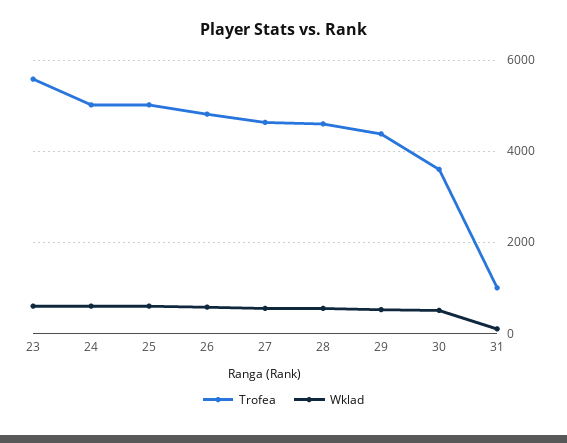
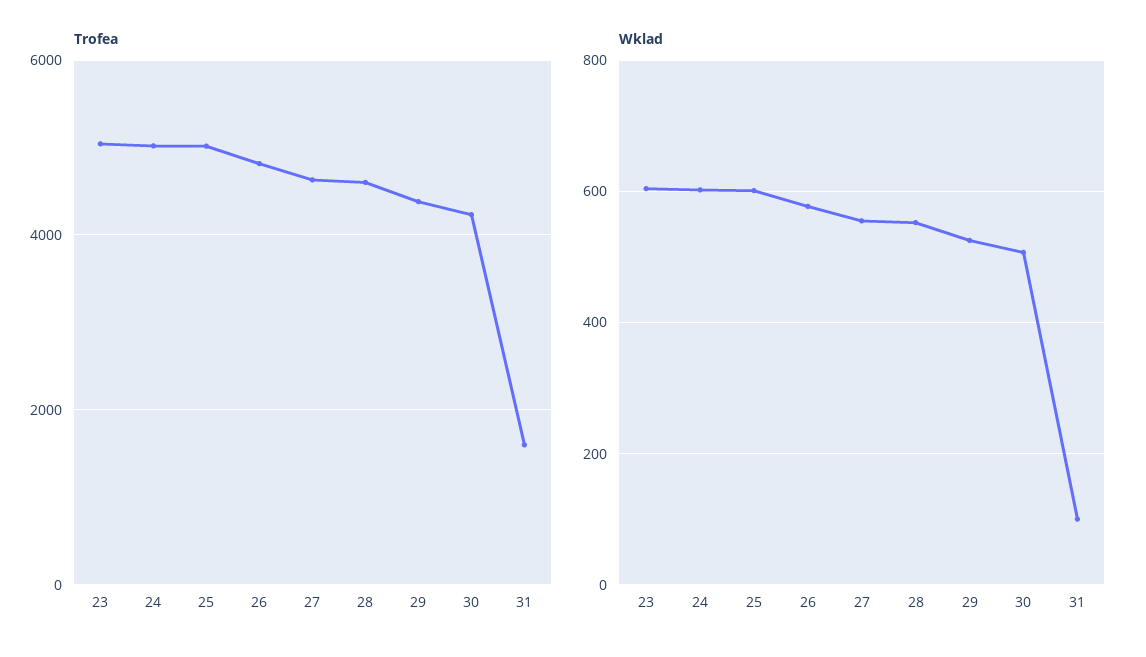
  {
    "Trofea": {
-     "23": 5600,
+     "23": 5000,
      "24": 5000,
      "25": 5000,
      "26": 4800,
      "27": 4600,
      "28": 4600,
      "29": 4400,
-     "30": 3600,
+     "30": 4200,
-     "31": 1000
+     "31": 1600
    },
    "Wklad": {
      "23": 600,
      "24": 600,
      "25": 600,
      "26": 580,
      "27": 560,
      "28": 560,
      "29": 520,
      "30": 500,
      "31": 100
    }
  }

